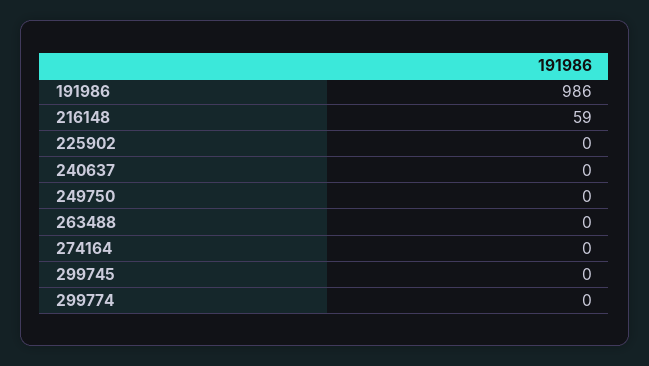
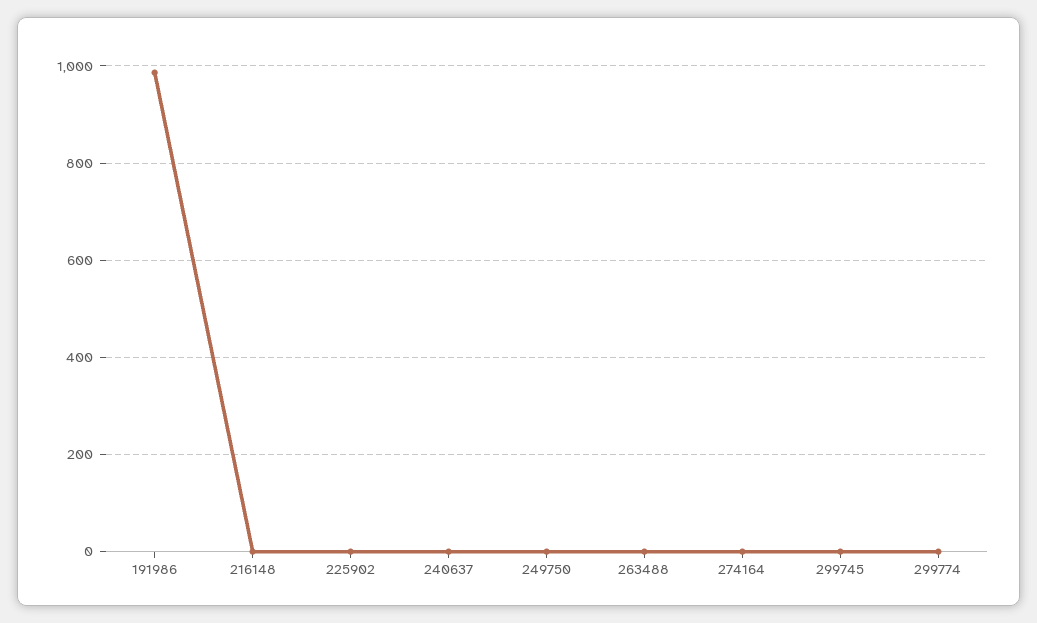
  {
    "191986": 986,
-   "216148": 59,
+   "216148": 0,
    "225902": 0,
    "240637": 0,
    "249750": 0,
    "263488": 0,
    "274164": 0,
    "299745": 0,
    "299774": 0
  }

